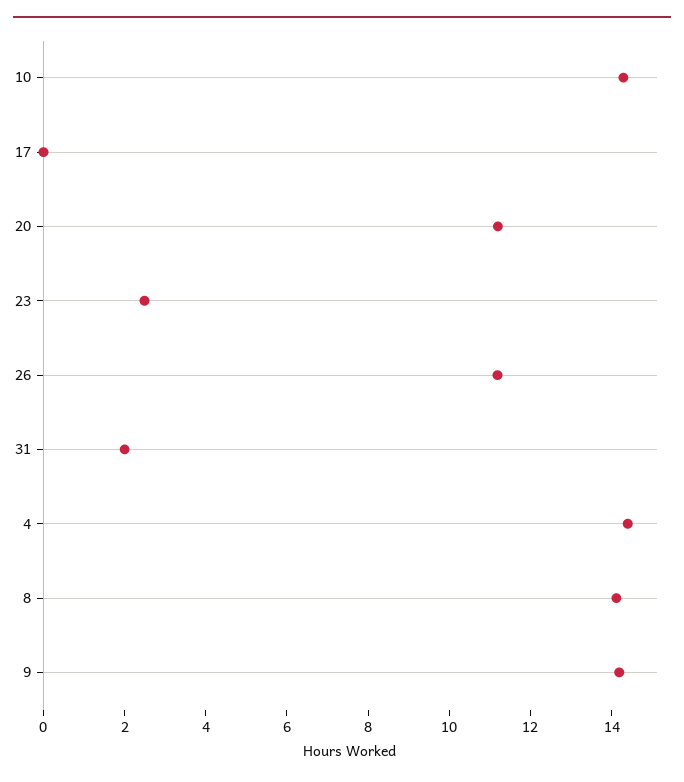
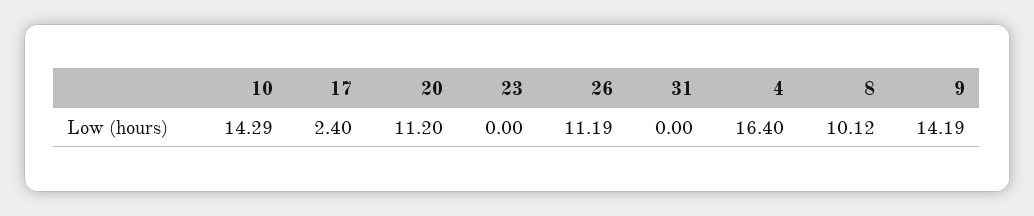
  {
    "10": 14.29,
-   "17": 0,
+   "17": 2.4,
    "20": 11.2,
-   "23": 2.5,
+   "23": 0,
    "26": 11.19,
-   "31": 2,
+   "31": 0,
-   "4": 14.5,
+   "4": 16.4,
-   "8": 14,
+   "8": 10.12,
    "9": 14.19
  }

